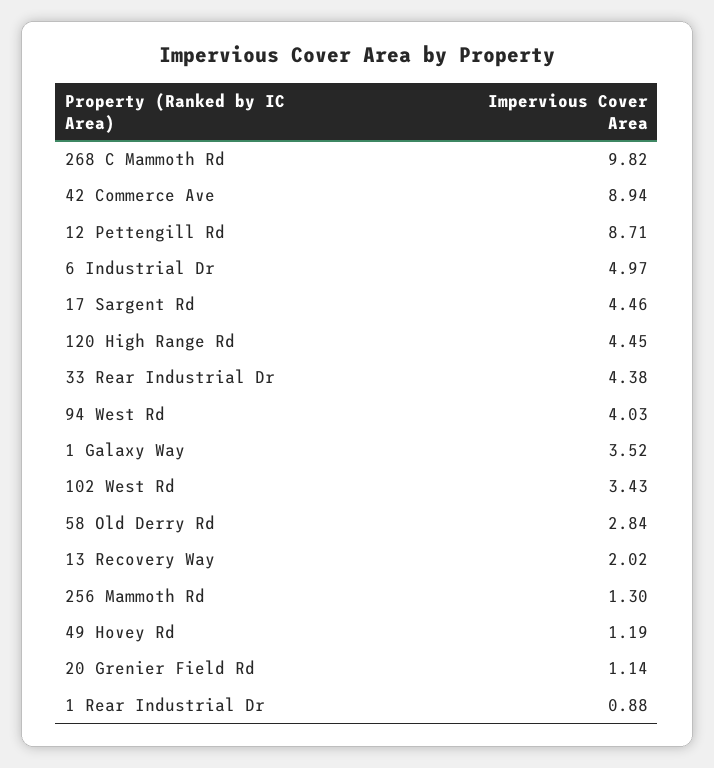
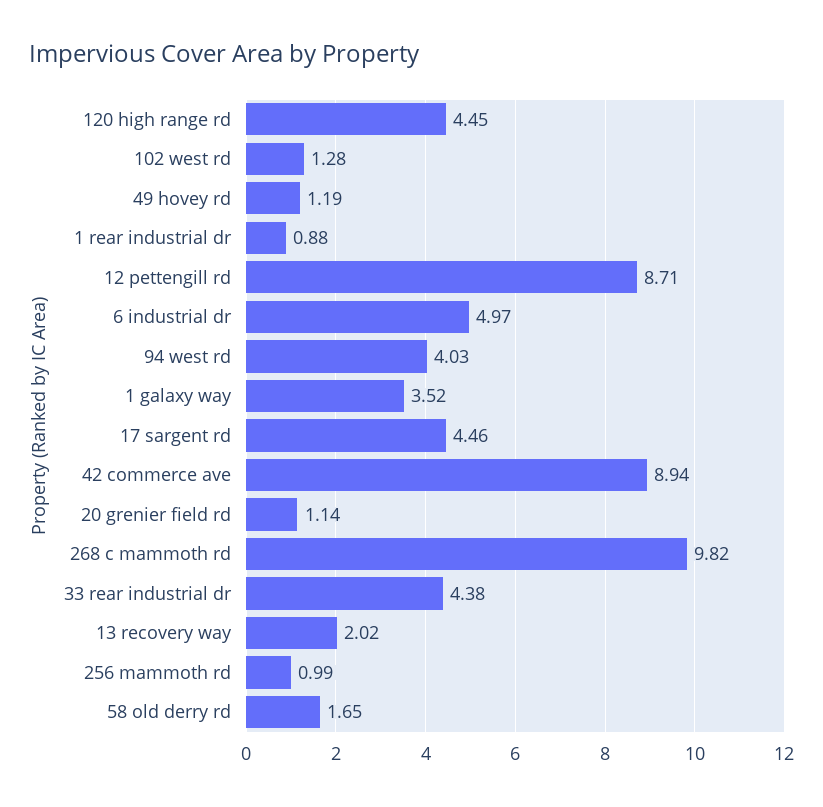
  {
    "268 C Mammoth Rd": 9.82,
    "42 Commerce Ave": 8.94,
    "12 Pettengill Rd": 8.71,
    "6 Industrial Dr": 4.97,
    "17 Sargent Rd": 4.46,
    "120 High Range Rd": 4.45,
    "33 Rear Industrial Dr": 4.38,
    "94 West Rd": 4.03,
    "1 Galaxy Way": 3.52,
-   "102 West Rd": 3.43,
+   "102 West Rd": 1.28,
-   "58 Old Derry Rd": 2.84,
+   "58 Old Derry Rd": 1.65,
    "13 Recovery Way": 2.02,
-   "256 Mammoth Rd": 1.3,
+   "256 Mammoth Rd": 0.99,
    "49 Hovey Rd": 1.19,
    "20 Grenier Field Rd": 1.14,
    "1 Rear Industrial Dr": 0.88
  }

